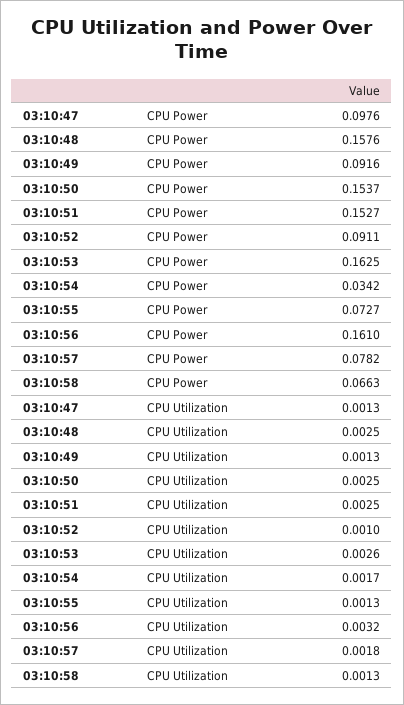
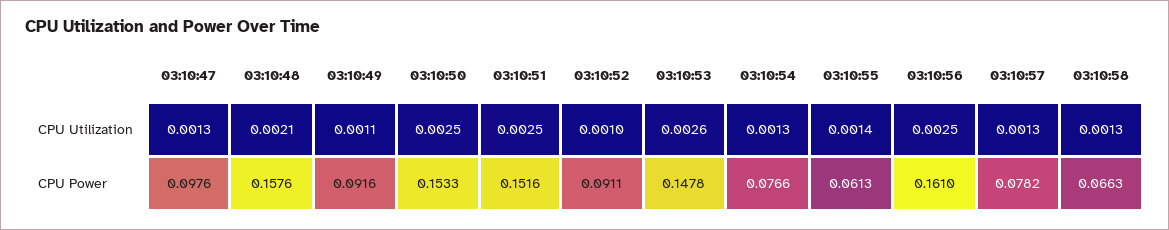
  {
    "03:10:47": {
      "CPU Power": 0.0976,
      "CPU Utilization": 0.0013
    },
    "03:10:48": {
      "CPU Power": 0.1576,
-     "CPU Utilization": 0.0025
+     "CPU Utilization": 0.0021
    },
    "03:10:49": {
      "CPU Power": 0.0916,
-     "CPU Utilization": 0.0013
+     "CPU Utilization": 0.0011
    },
    "03:10:50": {
-     "CPU Power": 0.1537,
+     "CPU Power": 0.1533,
      "CPU Utilization": 0.0025
    },
    "03:10:51": {
-     "CPU Power": 0.1527,
+     "CPU Power": 0.1516,
      "CPU Utilization": 0.0025
    },
    "03:10:52": {
      "CPU Power": 0.0911,
      "CPU Utilization": 0.001
    },
    "03:10:53": {
-     "CPU Power": 0.1625,
+     "CPU Power": 0.1478,
      "CPU Utilization": 0.0026
    },
    "03:10:54": {
-     "CPU Power": 0.0342,
+     "CPU Power": 0.0766,
-     "CPU Utilization": 0.0017
+     "CPU Utilization": 0.0013
    },
    "03:10:55": {
-     "CPU Power": 0.0727,
+     "CPU Power": 0.0613,
-     "CPU Utilization": 0.0013
+     "CPU Utilization": 0.0014
    },
    "03:10:56": {
      "CPU Power": 0.161,
-     "CPU Utilization": 0.0032
+     "CPU Utilization": 0.0025
    },
    "03:10:57": {
      "CPU Power": 0.0782,
-     "CPU Utilization": 0.0018
+     "CPU Utilization": 0.0013
    },
    "03:10:58": {
      "CPU Power": 0.0663,
      "CPU Utilization": 0.0013
    }
  }

